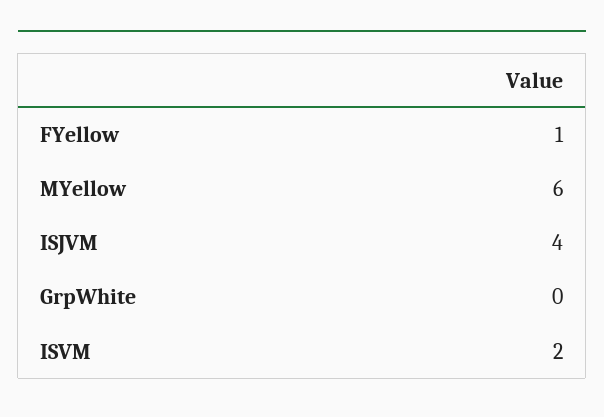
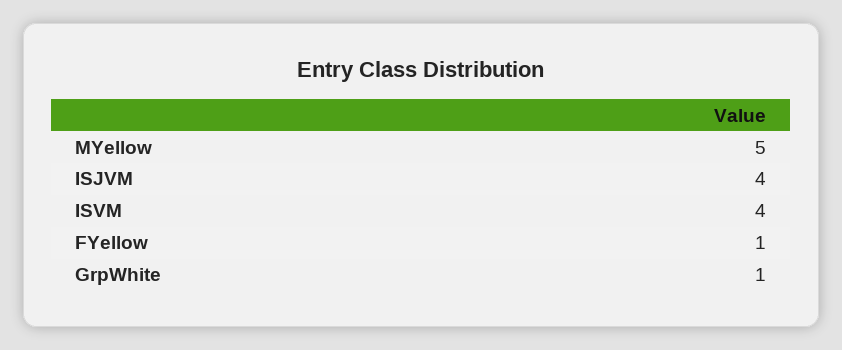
  {
    "FYellow": 1,
-   "MYellow": 6,
+   "MYellow": 5,
    "ISJVM": 4,
-   "GrpWhite": 0,
+   "GrpWhite": 1,
-   "ISVM": 2
+   "ISVM": 4
  }

